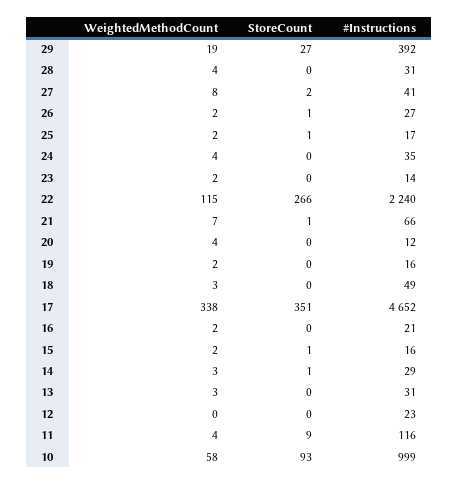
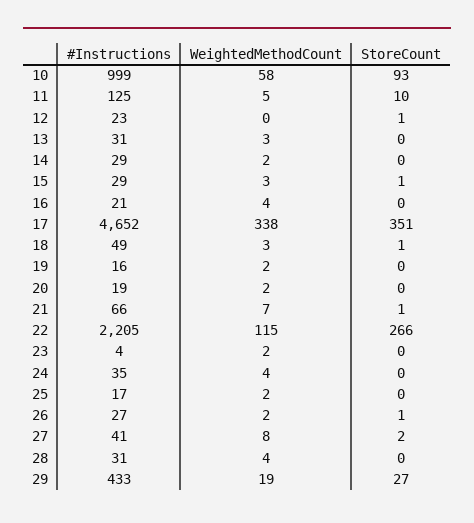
  {
    "WeightedMethodCount": {
      "29": 19,
      "28": 4,
      "27": 8,
      "26": 2,
      "25": 2,
      "24": 4,
      "23": 2,
      "22": 115,
      "21": 7,
-     "20": 4,
+     "20": 2,
      "19": 2,
      "18": 3,
      "17": 338,
-     "16": 2,
+     "16": 4,
-     "15": 2,
+     "15": 3,
-     "14": 3,
+     "14": 2,
      "13": 3,
      "12": 0,
-     "11": 4,
+     "11": 5,
      "10": 58
    },
    "StoreCount": {
      "29": 27,
      "28": 0,
      "27": 2,
      "26": 1,
-     "25": 1,
+     "25": 0,
      "24": 0,
      "23": 0,
      "22": 266,
      "21": 1,
      "20": 0,
      "19": 0,
-     "18": 0,
+     "18": 1,
      "17": 351,
      "16": 0,
      "15": 1,
-     "14": 1,
+     "14": 0,
      "13": 0,
-     "12": 0,
+     "12": 1,
-     "11": 9,
+     "11": 10,
      "10": 93
    },
    "#Instructions": {
-     "29": 392,
+     "29": 433,
      "28": 31,
      "27": 41,
      "26": 27,
      "25": 17,
      "24": 35,
-     "23": 14,
+     "23": 4,
-     "22": 2240,
+     "22": 2205,
      "21": 66,
-     "20": 12,
+     "20": 19,
      "19": 16,
      "18": 49,
      "17": 4652,
      "16": 21,
-     "15": 16,
+     "15": 29,
      "14": 29,
      "13": 31,
      "12": 23,
-     "11": 116,
+     "11": 125,
      "10": 999
    }
  }

